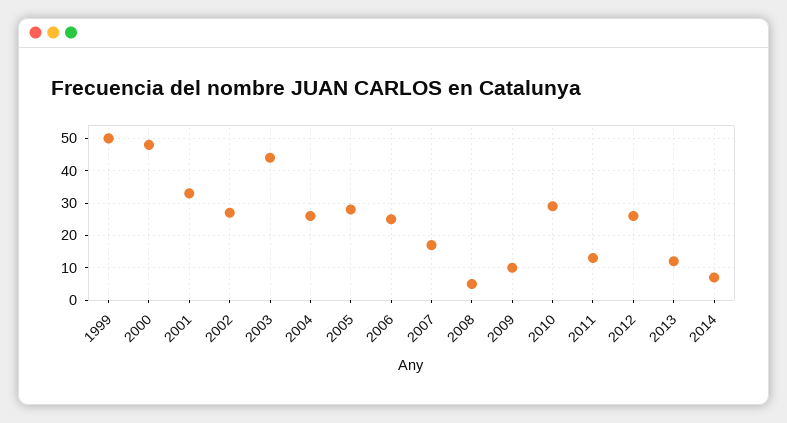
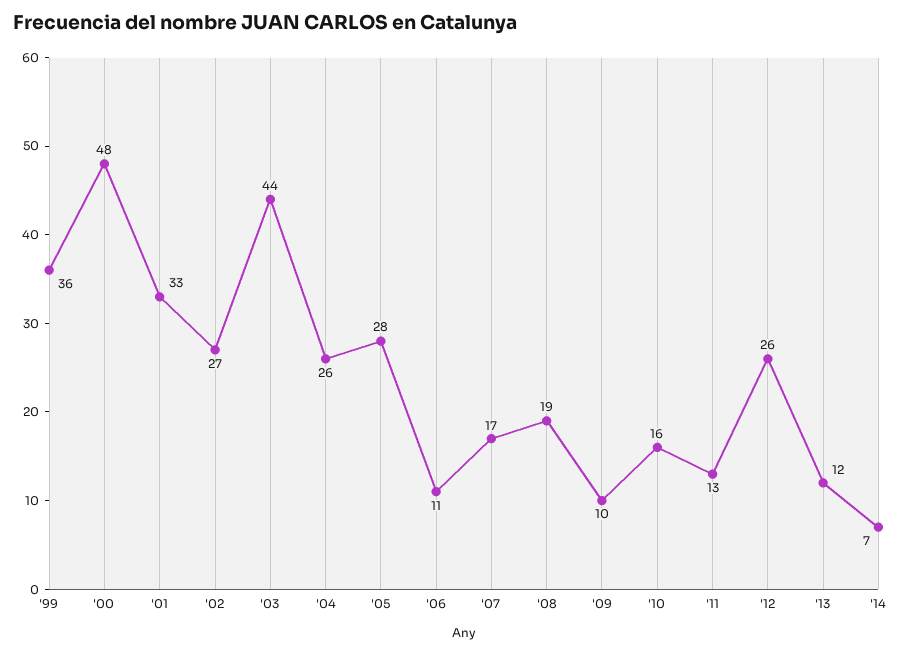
  {
-   "1999": 50,
+   "1999": 36,
    "2000": 48,
    "2001": 33,
    "2002": 27,
    "2003": 44,
    "2004": 26,
    "2005": 28,
-   "2006": 25,
+   "2006": 11,
    "2007": 17,
-   "2008": 5,
+   "2008": 19,
    "2009": 10,
-   "2010": 30,
+   "2010": 16,
    "2011": 13,
    "2012": 26,
    "2013": 12,
    "2014": 7
  }

